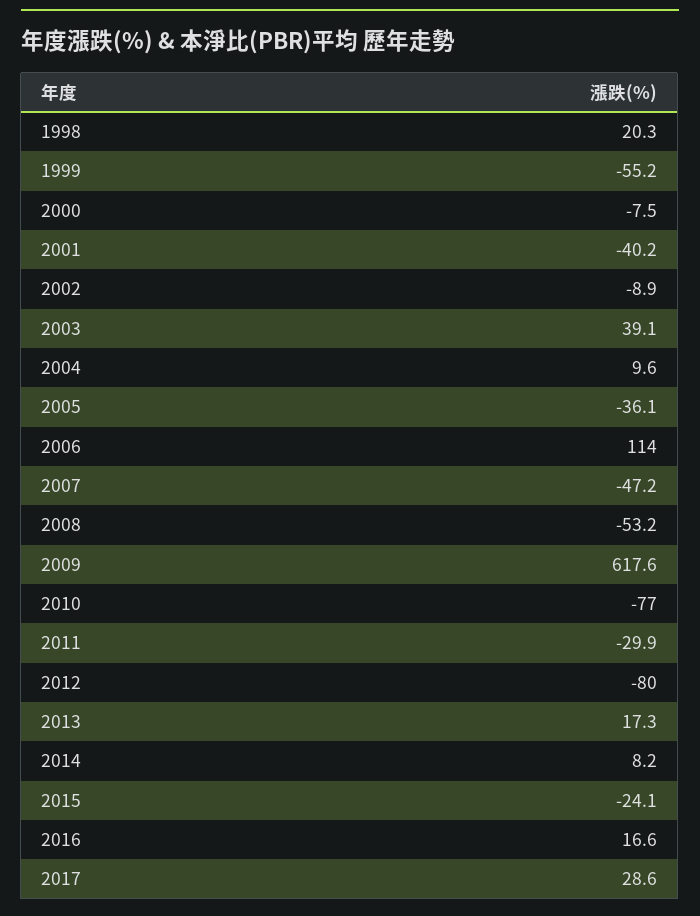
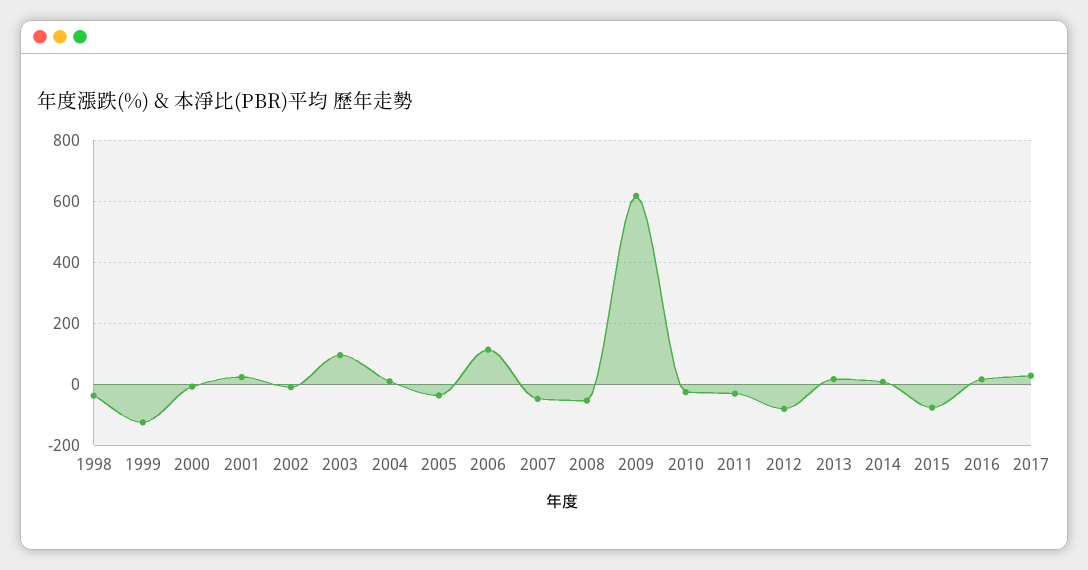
  {
-   "1998": 20.3,
+   "1998": -40,
-   "1999": -55.2,
+   "1999": -120,
    "2000": -7.5,
-   "2001": -40.2,
+   "2001": 20,
    "2002": -8.9,
-   "2003": 39.1,
+   "2003": 100,
    "2004": 9.6,
    "2005": -36.1,
    "2006": 114,
    "2007": -47.2,
    "2008": -53.2,
    "2009": 617.6,
-   "2010": -77,
+   "2010": -20,
    "2011": -29.9,
    "2012": -80,
    "2013": 17.3,
    "2014": 8.2,
-   "2015": -24.1,
+   "2015": -80,
    "2016": 16.6,
    "2017": 28.6
  }

